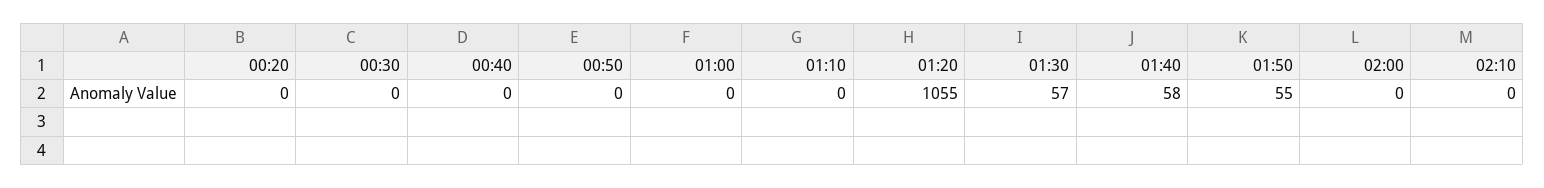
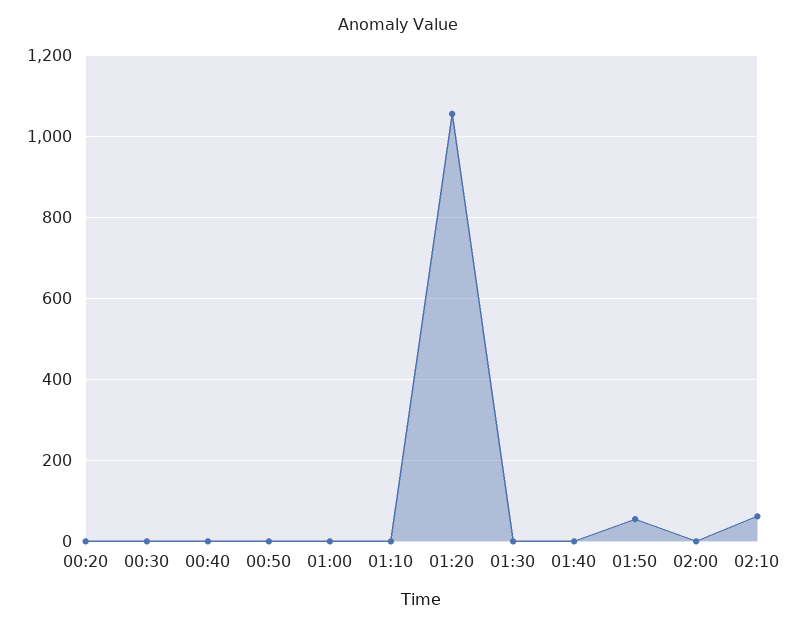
  {
    "00:20": 0,
    "00:30": 0,
    "00:40": 0,
    "00:50": 0,
    "01:00": 0,
    "01:10": 0,
    "01:20": 1055,
-   "01:30": 57,
+   "01:30": 0,
-   "01:40": 58,
+   "01:40": 0,
    "01:50": 55,
    "02:00": 0,
-   "02:10": 0
+   "02:10": 60
  }

